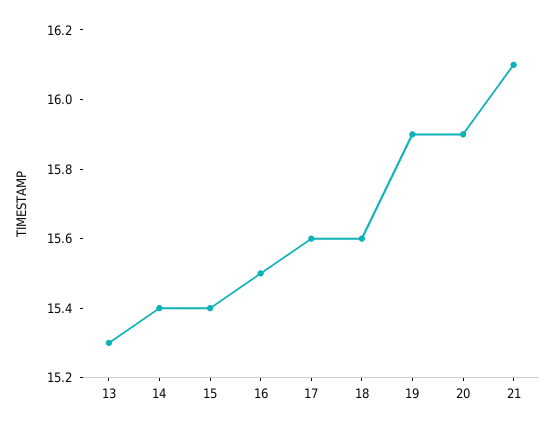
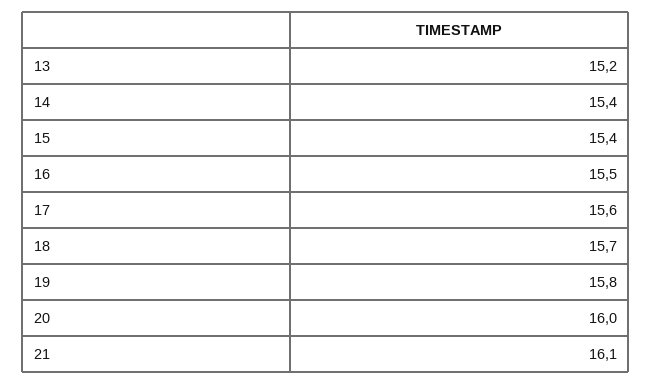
  {
-   "13": 15.3,
+   "13": 15.2,
    "14": 15.4,
    "15": 15.4,
    "16": 15.5,
    "17": 15.6,
-   "18": 15.6,
+   "18": 15.7,
-   "19": 15.9,
+   "19": 15.8,
-   "20": 15.9,
+   "20": 16,
    "21": 16.1
  }

